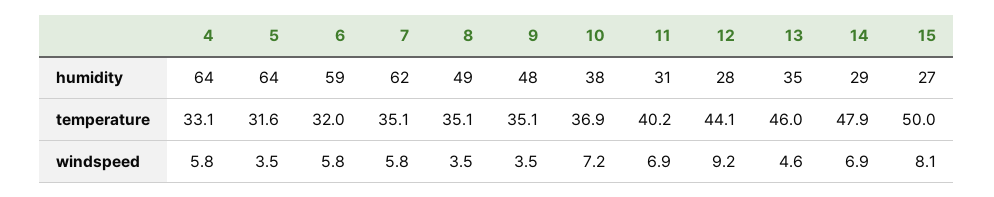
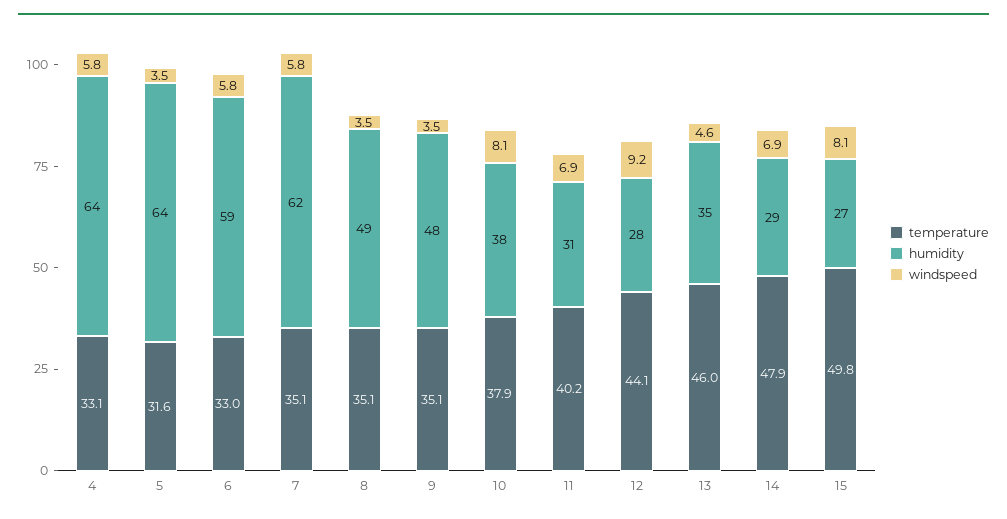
  {
    "humidity": {
      "4": 64,
      "5": 64,
      "6": 59,
      "7": 62,
      "8": 49,
      "9": 48,
      "10": 38,
      "11": 31,
      "12": 28,
      "13": 35,
      "14": 29,
      "15": 27
    },
    "temperature": {
      "4": 33.1,
      "5": 31.6,
-     "6": 32,
+     "6": 33,
      "7": 35.1,
      "8": 35.1,
      "9": 35.1,
-     "10": 36.9,
+     "10": 37.9,
      "11": 40.2,
      "12": 44.1,
      "13": 46,
      "14": 47.9,
-     "15": 50
+     "15": 49.8
    },
    "windspeed": {
      "4": 5.8,
      "5": 3.5,
      "6": 5.8,
      "7": 5.8,
      "8": 3.5,
      "9": 3.5,
-     "10": 7.2,
+     "10": 8.1,
      "11": 6.9,
      "12": 9.2,
      "13": 4.6,
      "14": 6.9,
      "15": 8.1
    }
  }

